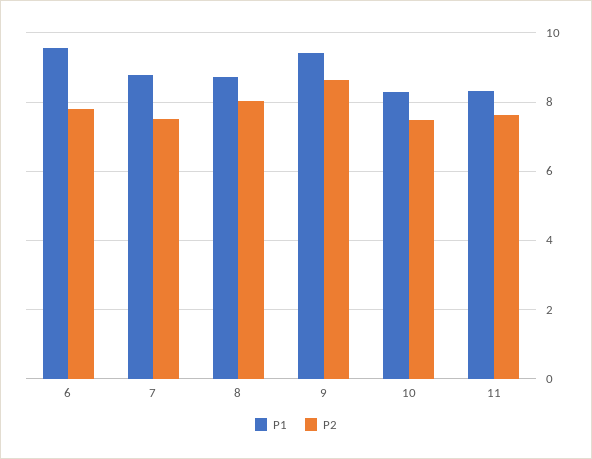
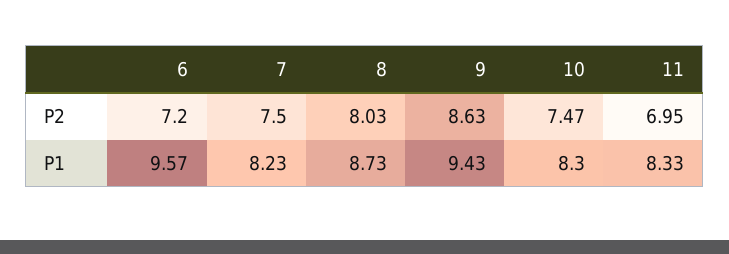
  {
    "P1": {
      "6": 9.57,
-     "7": 8.8,
+     "7": 8.23,
      "8": 8.73,
      "9": 9.43,
      "10": 8.3,
      "11": 8.33
    },
    "P2": {
-     "6": 7.8,
+     "6": 7.2,
      "7": 7.5,
      "8": 8.03,
      "9": 8.63,
      "10": 7.47,
-     "11": 7.6
+     "11": 6.95
    }
  }

